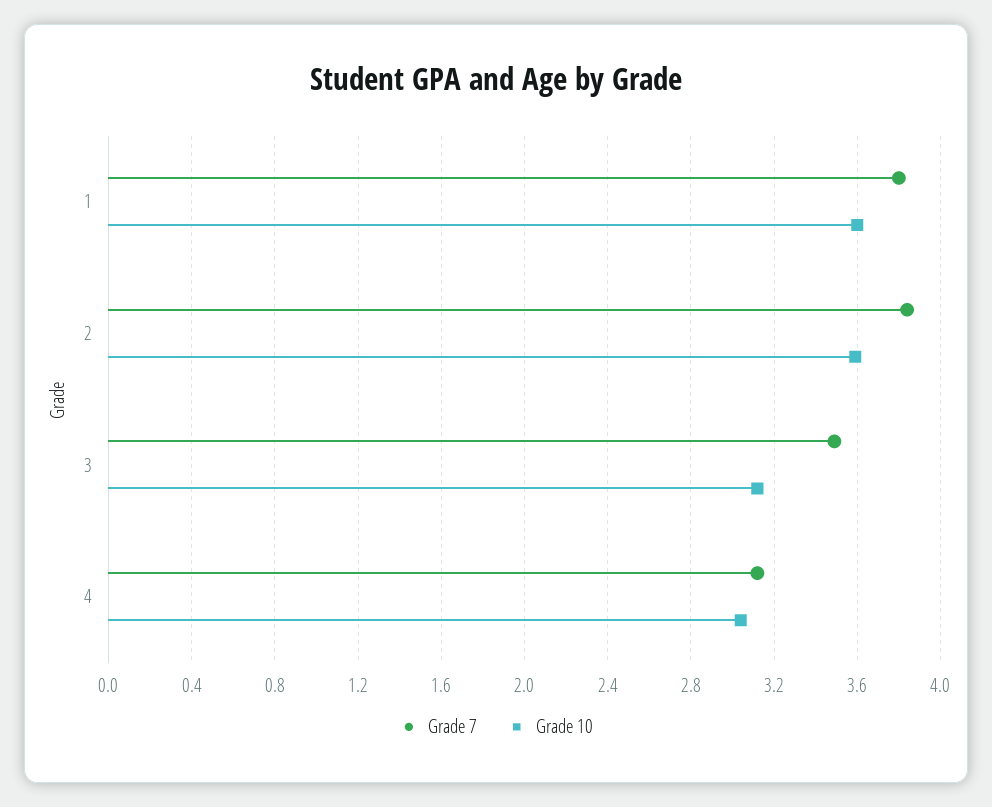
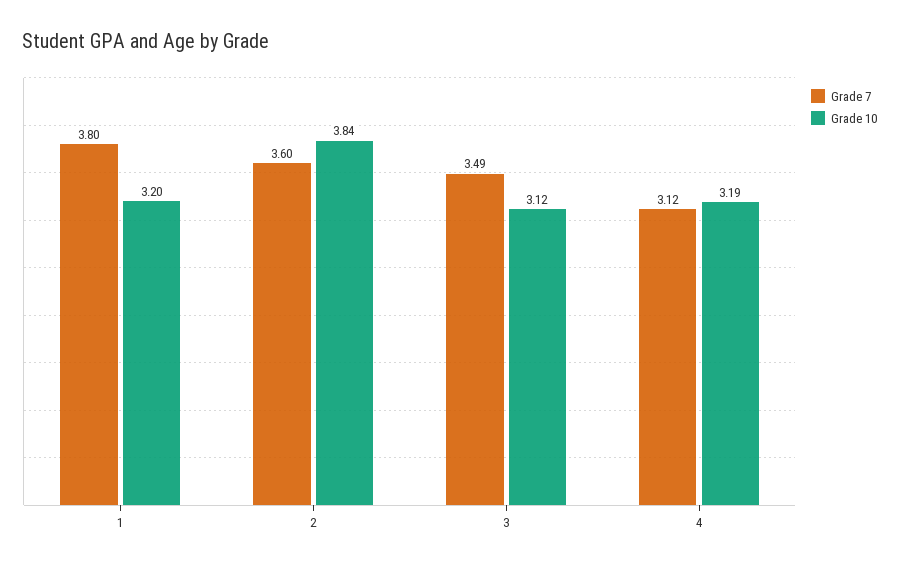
  {
    "Grade 7": {
      "1": 3.8,
-     "2": 3.85,
+     "2": 3.6,
      "3": 3.49,
      "4": 3.12
    },
    "Grade 10": {
-     "1": 3.6,
+     "1": 3.2,
-     "2": 3.6,
+     "2": 3.84,
      "3": 3.12,
-     "4": 3.05
+     "4": 3.19
    }
  }

